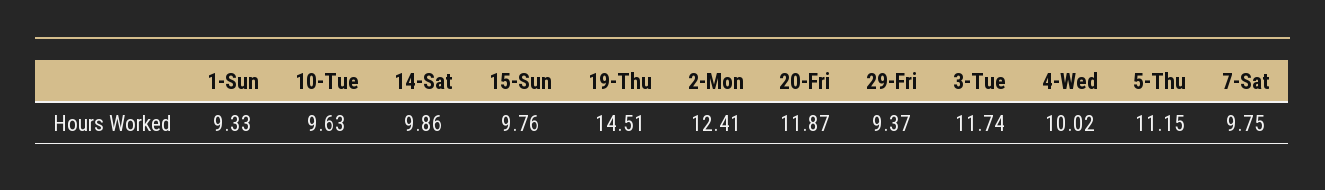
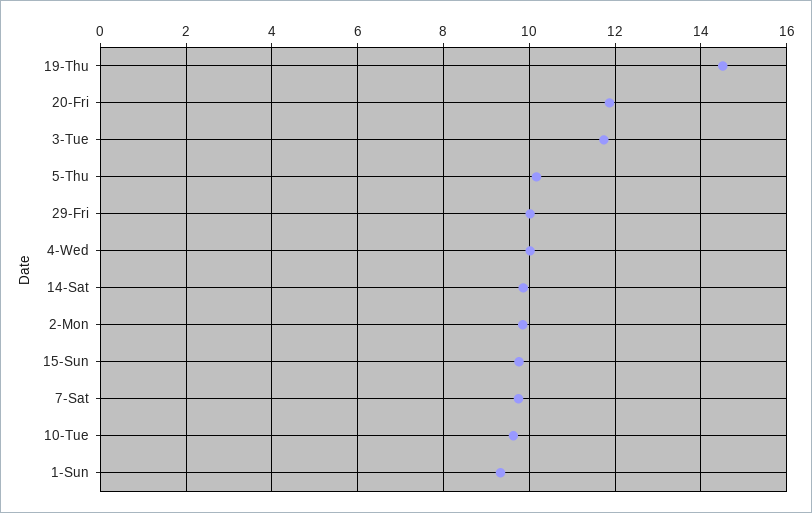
  {
    "1-Sun": 9.33,
    "10-Tue": 9.63,
    "14-Sat": 9.86,
    "15-Sun": 9.76,
    "19-Thu": 14.51,
-   "2-Mon": 12.41,
+   "2-Mon": 9.8,
    "20-Fri": 11.87,
-   "29-Fri": 9.37,
+   "29-Fri": 10,
    "3-Tue": 11.74,
    "4-Wed": 10.02,
-   "5-Thu": 11.15,
+   "5-Thu": 10.2,
    "7-Sat": 9.75
  }

